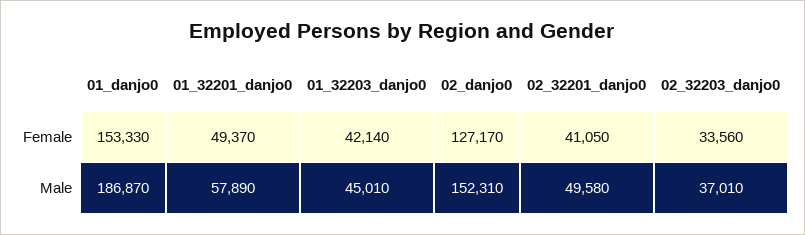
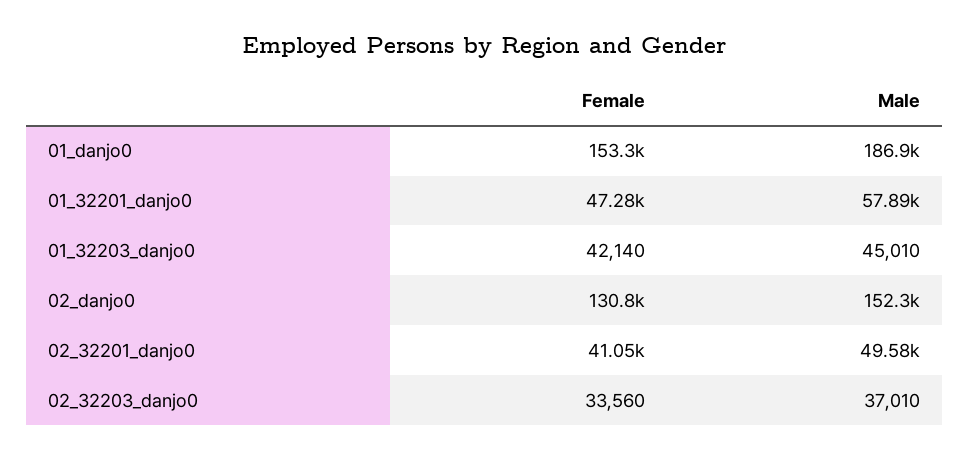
  {
    "01_danjo0": {
      "Female": 153330,
      "Male": 186870
    },
    "01_32201_danjo0": {
-     "Female": 49370,
+     "Female": 47280,
      "Male": 57890
    },
    "01_32203_danjo0": {
      "Female": 42140,
      "Male": 45010
    },
    "02_danjo0": {
-     "Female": 127170,
+     "Female": 130800,
      "Male": 152310
    },
    "02_32201_danjo0": {
      "Female": 41050,
      "Male": 49580
    },
    "02_32203_danjo0": {
      "Female": 33560,
      "Male": 37010
    }
  }

